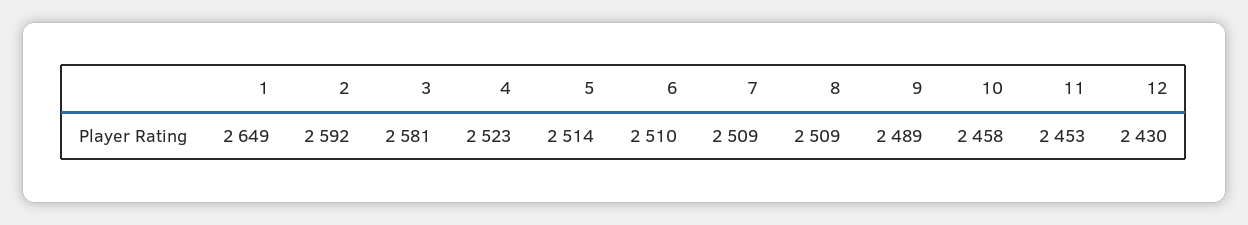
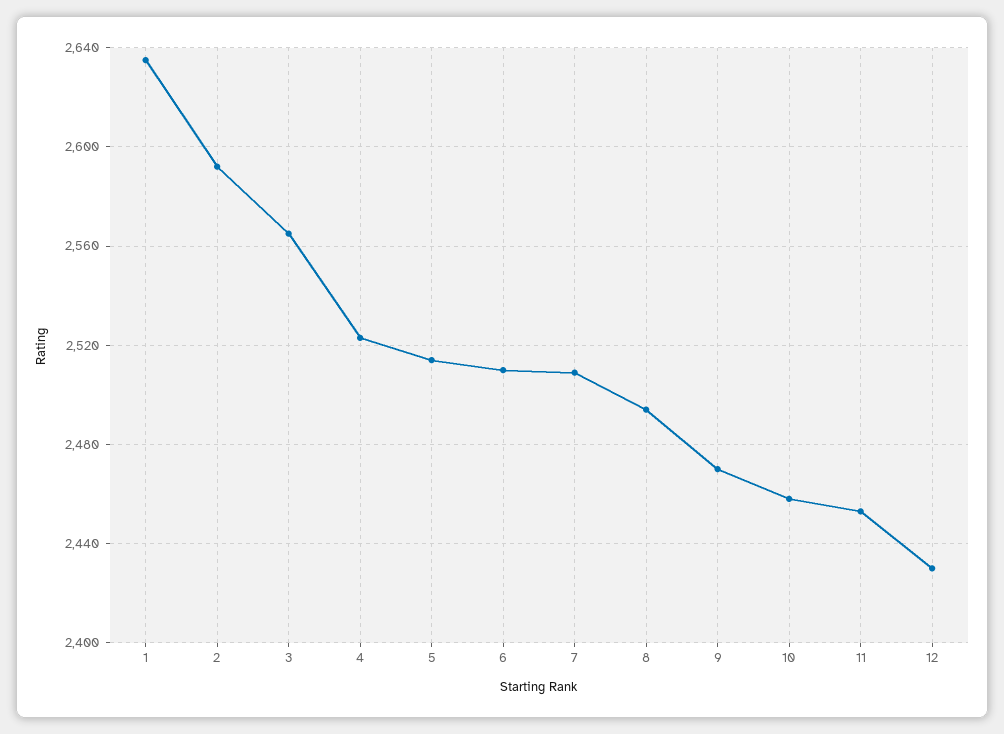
  {
-   "1": 2649,
+   "1": 2635,
    "2": 2592,
-   "3": 2581,
+   "3": 2565,
    "4": 2523,
    "5": 2514,
    "6": 2510,
    "7": 2509,
-   "8": 2509,
+   "8": 2495,
-   "9": 2489,
+   "9": 2470,
    "10": 2458,
    "11": 2453,
    "12": 2430
  }

